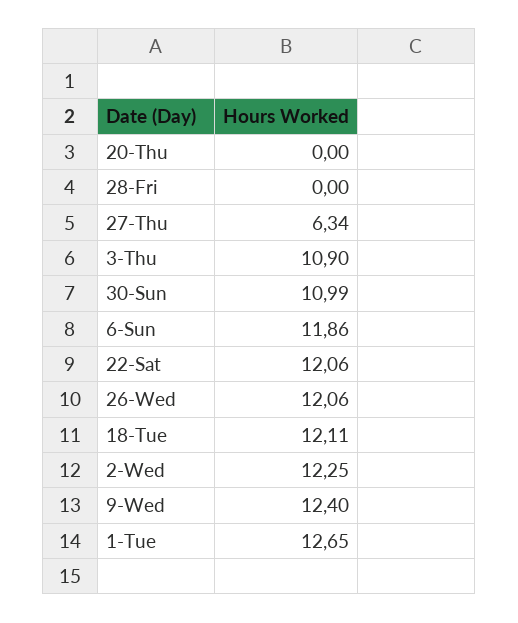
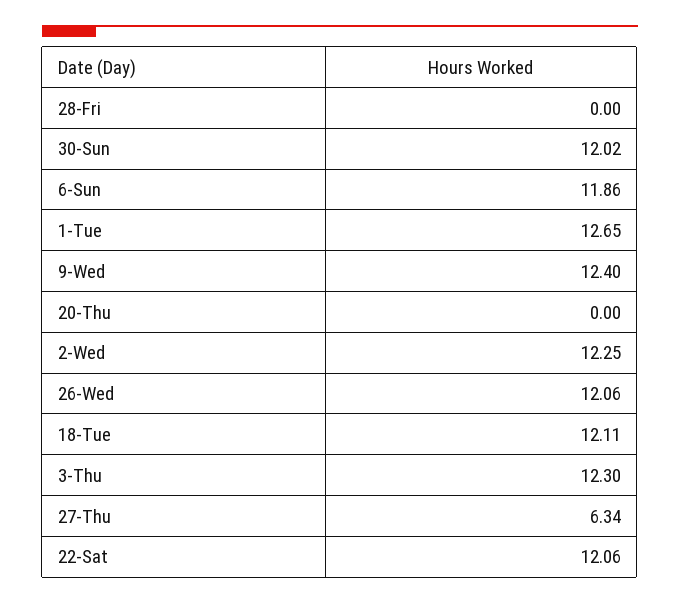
  {
    "20-Thu": 0,
    "28-Fri": 0,
    "27-Thu": 6.34,
-   "3-Thu": 10.9,
+   "3-Thu": 12.3,
-   "30-Sun": 10.99,
+   "30-Sun": 12.02,
    "6-Sun": 11.86,
    "22-Sat": 12.06,
    "26-Wed": 12.06,
    "18-Tue": 12.11,
    "2-Wed": 12.25,
    "9-Wed": 12.4,
    "1-Tue": 12.65
  }

